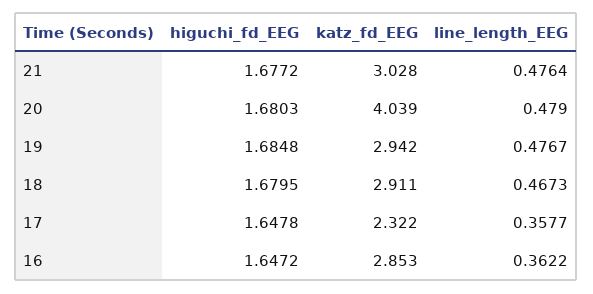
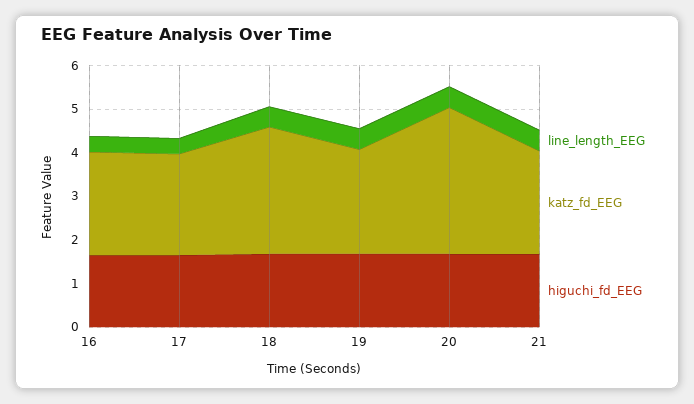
  {
    "higuchi_fd_EEG": {
      "21": 1.6772,
      "20": 1.6803,
      "19": 1.6848,
      "18": 1.6795,
      "17": 1.6478,
      "16": 1.6472
    },
    "katz_fd_EEG": {
-     "21": 3.028,
+     "21": 2.4,
-     "20": 4.039,
+     "20": 3.4,
-     "19": 2.942,
+     "19": 2.4,
      "18": 2.911,
      "17": 2.322,
-     "16": 2.853
+     "16": 2.4
    },
    "line_length_EEG": {
      "21": 0.4764,
      "20": 0.479,
      "19": 0.4767,
      "18": 0.4673,
      "17": 0.3577,
      "16": 0.3622
    }
  }

